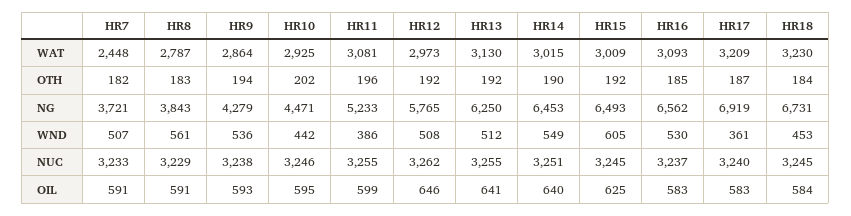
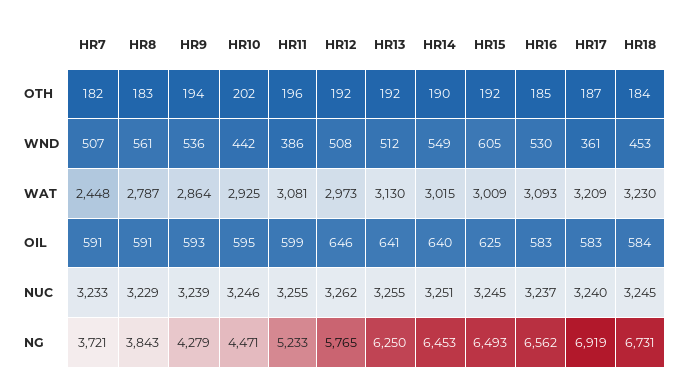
  {
    "HR7": {
      "WAT": 2448,
      "OTH": 182,
      "NG": 3721,
      "WND": 507,
      "NUC": 3233,
      "OIL": 591
    },
    "HR8": {
      "WAT": 2787,
      "OTH": 183,
      "NG": 3843,
      "WND": 561,
      "NUC": 3229,
      "OIL": 591
    },
    "HR9": {
      "WAT": 2864,
      "OTH": 194,
      "NG": 4279,
      "WND": 536,
-     "NUC": 3238,
+     "NUC": 3239,
      "OIL": 593
    },
    "HR10": {
      "WAT": 2925,
      "OTH": 202,
      "NG": 4471,
      "WND": 442,
      "NUC": 3246,
      "OIL": 595
    },
    "HR11": {
      "WAT": 3081,
      "OTH": 196,
      "NG": 5233,
      "WND": 386,
      "NUC": 3255,
      "OIL": 599
    },
    "HR12": {
      "WAT": 2973,
      "OTH": 192,
      "NG": 5765,
      "WND": 508,
      "NUC": 3262,
      "OIL": 646
    },
    "HR13": {
      "WAT": 3130,
      "OTH": 192,
      "NG": 6250,
      "WND": 512,
      "NUC": 3255,
      "OIL": 641
    },
    "HR14": {
      "WAT": 3015,
      "OTH": 190,
      "NG": 6453,
      "WND": 549,
      "NUC": 3251,
      "OIL": 640
    },
    "HR15": {
      "WAT": 3009,
      "OTH": 192,
      "NG": 6493,
      "WND": 605,
      "NUC": 3245,
      "OIL": 625
    },
    "HR16": {
      "WAT": 3093,
      "OTH": 185,
      "NG": 6562,
      "WND": 530,
      "NUC": 3237,
      "OIL": 583
    },
    "HR17": {
      "WAT": 3209,
      "OTH": 187,
      "NG": 6919,
      "WND": 361,
      "NUC": 3240,
      "OIL": 583
    },
    "HR18": {
      "WAT": 3230,
      "OTH": 184,
      "NG": 6731,
      "WND": 453,
      "NUC": 3245,
      "OIL": 584
    }
  }

